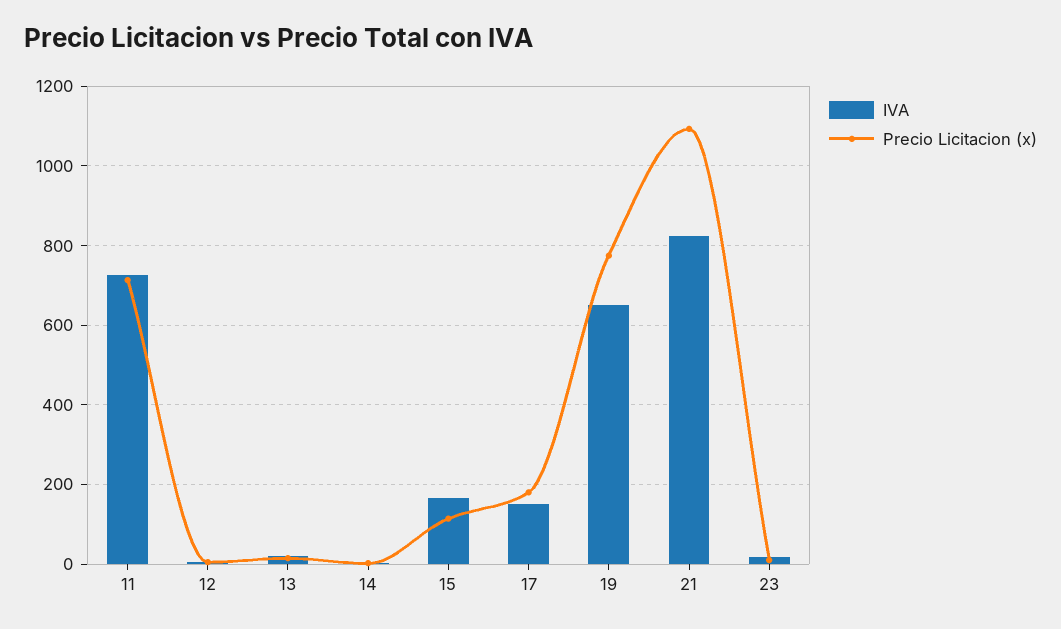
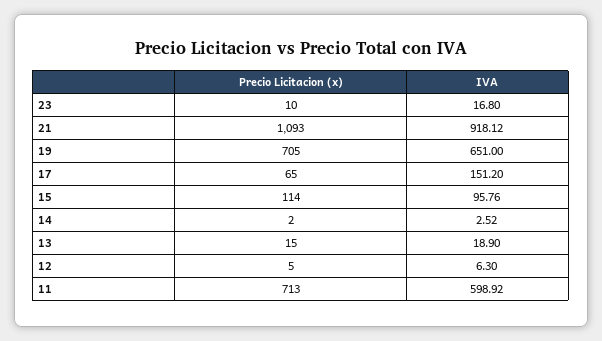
  {
    "IVA": {
-     "11": 720,
+     "11": 598.92,
      "12": 6.3,
      "13": 18.9,
      "14": 2.52,
-     "15": 160,
+     "15": 95.76,
      "17": 151.2,
      "19": 651,
-     "21": 820,
+     "21": 918.12,
      "23": 16.8
    },
    "Precio Licitacion (x)": {
      "11": 713,
      "12": 5,
      "13": 15,
      "14": 2,
      "15": 114,
-     "17": 180,
+     "17": 65,
-     "19": 780,
+     "19": 705,
      "21": 1093,
      "23": 10
    }
  }

